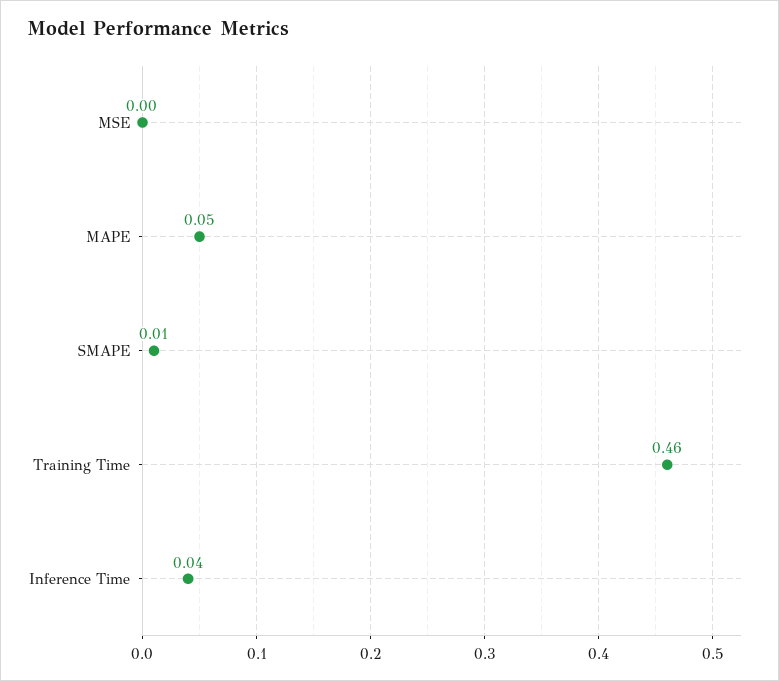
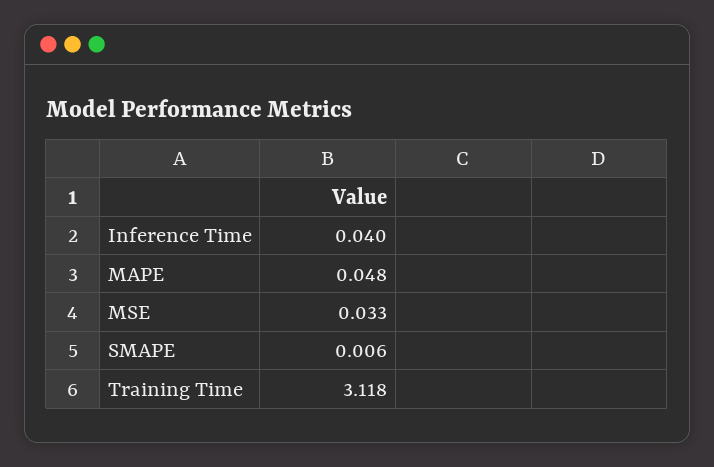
  {
-   "MSE": 0,
+   "MSE": 0.033,
    "MAPE": 0.048,
    "SMAPE": 0.006,
-   "Training Time": 0.46,
+   "Training Time": 3.118,
    "Inference Time": 0.04
  }

